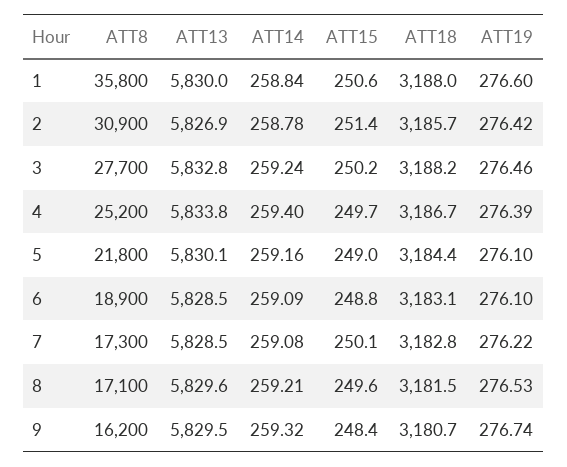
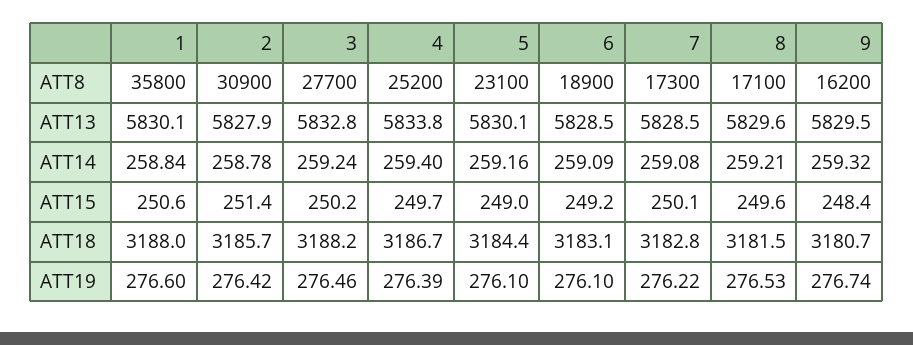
  {
    "ATT8": {
      "1": 35800,
      "2": 30900,
      "3": 27700,
      "4": 25200,
-     "5": 21800,
+     "5": 23100,
      "6": 18900,
      "7": 17300,
      "8": 17100,
      "9": 16200
    },
    "ATT13": {
-     "1": 5830,
+     "1": 5830.1,
-     "2": 5826.9,
+     "2": 5827.9,
      "3": 5832.8,
      "4": 5833.8,
      "5": 5830.1,
      "6": 5828.5,
      "7": 5828.5,
      "8": 5829.6,
      "9": 5829.5
    },
    "ATT14": {
      "1": 258.84,
      "2": 258.78,
      "3": 259.24,
      "4": 259.4,
      "5": 259.16,
      "6": 259.09,
      "7": 259.08,
      "8": 259.21,
      "9": 259.32
    },
    "ATT15": {
      "1": 250.6,
      "2": 251.4,
      "3": 250.2,
      "4": 249.7,
      "5": 249,
-     "6": 248.8,
+     "6": 249.2,
      "7": 250.1,
      "8": 249.6,
      "9": 248.4
    },
    "ATT18": {
      "1": 3188,
      "2": 3185.7,
      "3": 3188.2,
      "4": 3186.7,
      "5": 3184.4,
      "6": 3183.1,
      "7": 3182.8,
      "8": 3181.5,
      "9": 3180.7
    },
    "ATT19": {
      "1": 276.6,
      "2": 276.42,
      "3": 276.46,
      "4": 276.39,
      "5": 276.1,
      "6": 276.1,
      "7": 276.22,
      "8": 276.53,
      "9": 276.74
    }
  }

